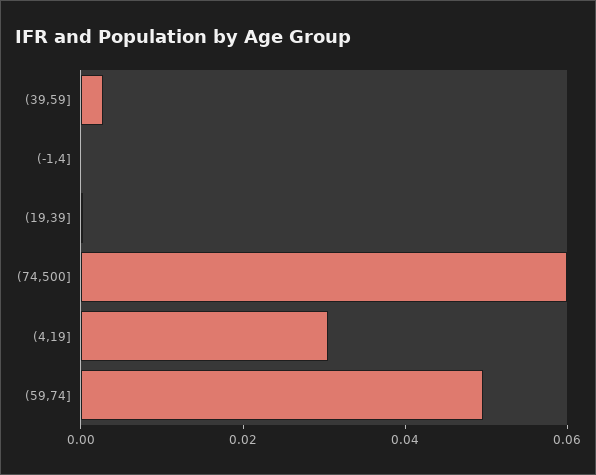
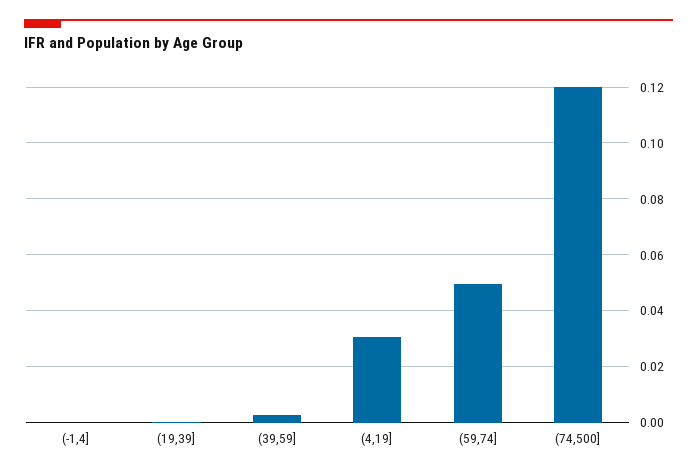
  {
    "(39,59]": 0.0025,
    "(-1,4]": 0,
    "(19,39]": 0,
-   "(74,500]": 0.06,
+   "(74,500]": 0.12,
    "(4,19]": 0.03,
    "(59,74]": 0.05
  }

